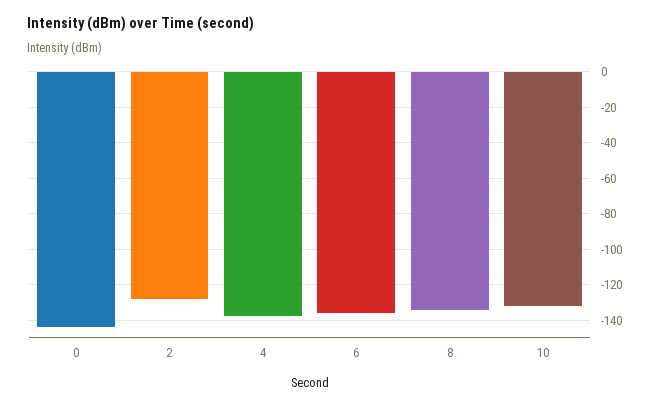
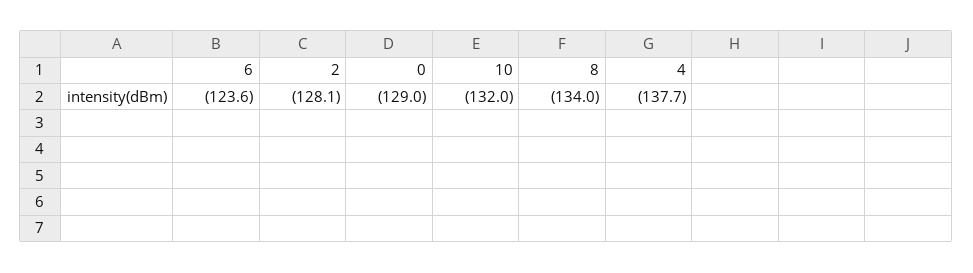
  {
-   "0": -145,
+   "0": -129,
    "2": -128.1,
    "4": -137.7,
-   "6": -135,
+   "6": -123.6,
    "8": -134,
    "10": -132
  }

